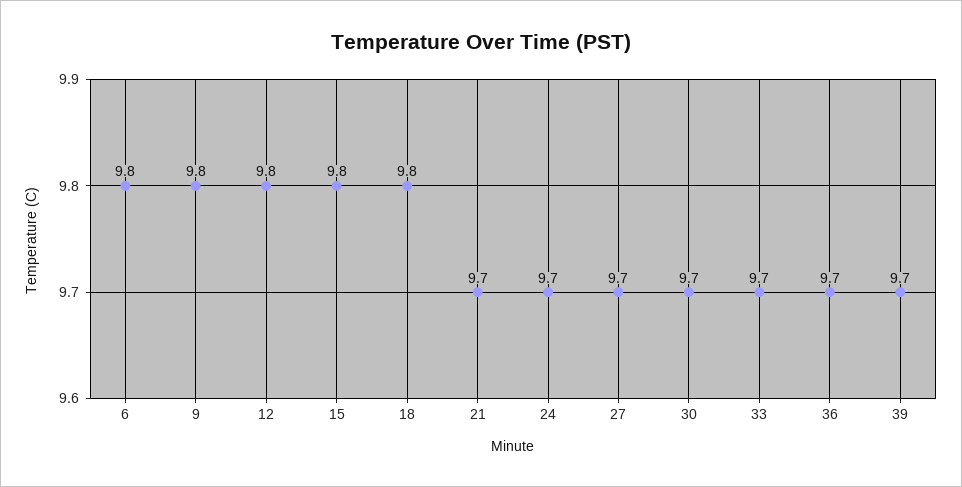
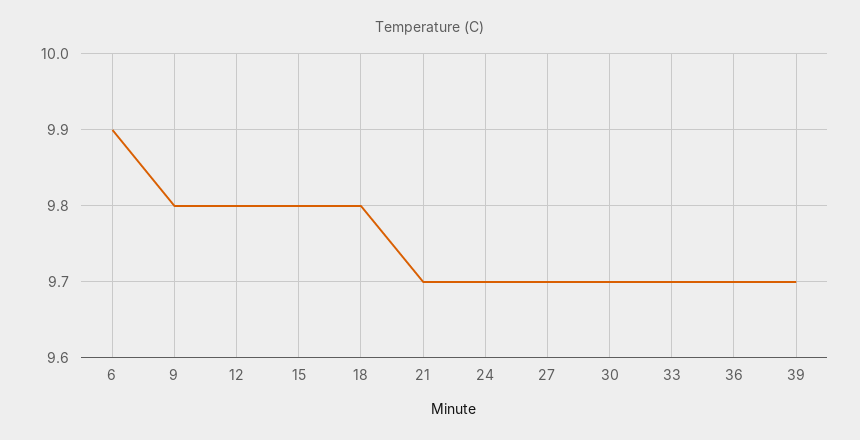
  {
-   "6": 9.8,
+   "6": 9.9,
    "9": 9.8,
    "12": 9.8,
    "15": 9.8,
    "18": 9.8,
    "21": 9.7,
    "24": 9.7,
    "27": 9.7,
    "30": 9.7,
    "33": 9.7,
    "36": 9.7,
    "39": 9.7
  }

